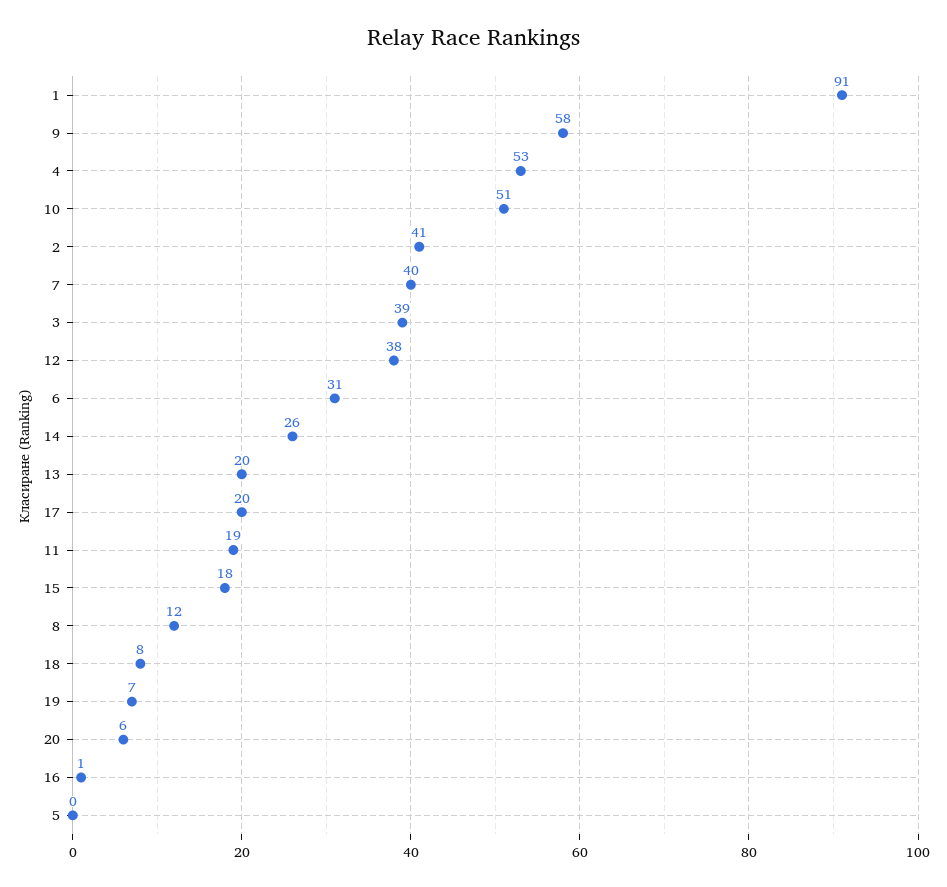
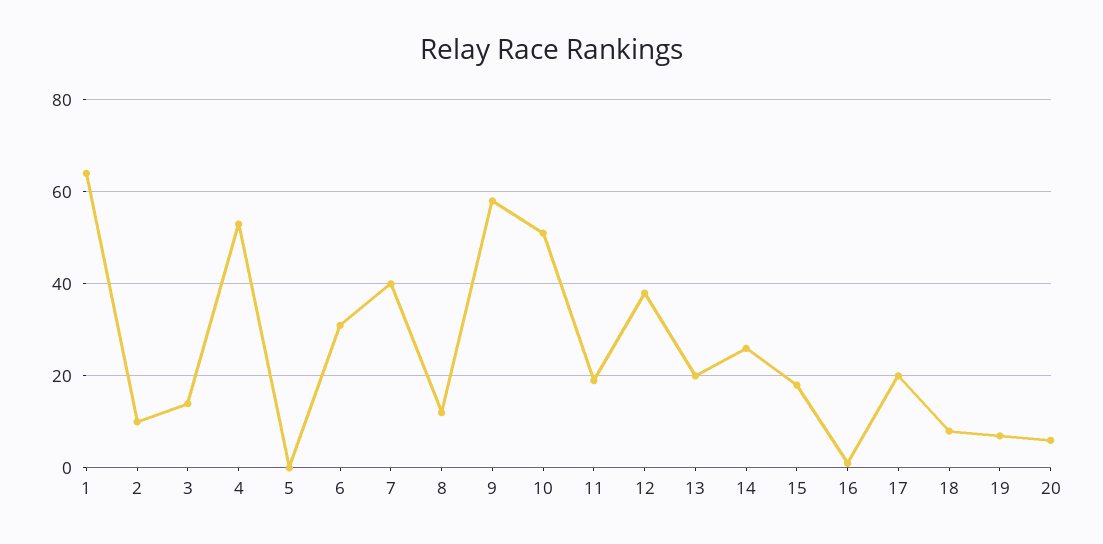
  {
-   "1": 91,
+   "1": 65,
    "9": 58,
    "4": 53,
    "10": 51,
-   "2": 41,
+   "2": 10,
    "7": 40,
-   "3": 39,
+   "3": 15,
    "12": 38,
    "6": 31,
    "14": 26,
    "13": 20,
    "17": 20,
    "11": 19,
    "15": 18,
    "8": 12,
    "18": 8,
    "19": 7,
    "20": 6,
    "16": 1,
    "5": 0
  }

